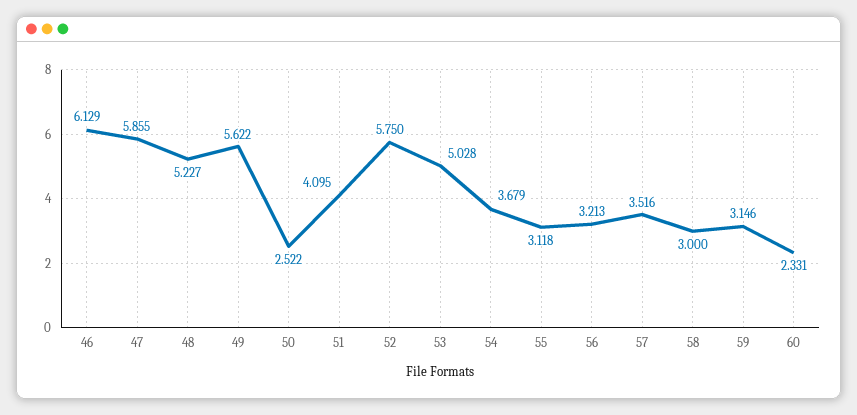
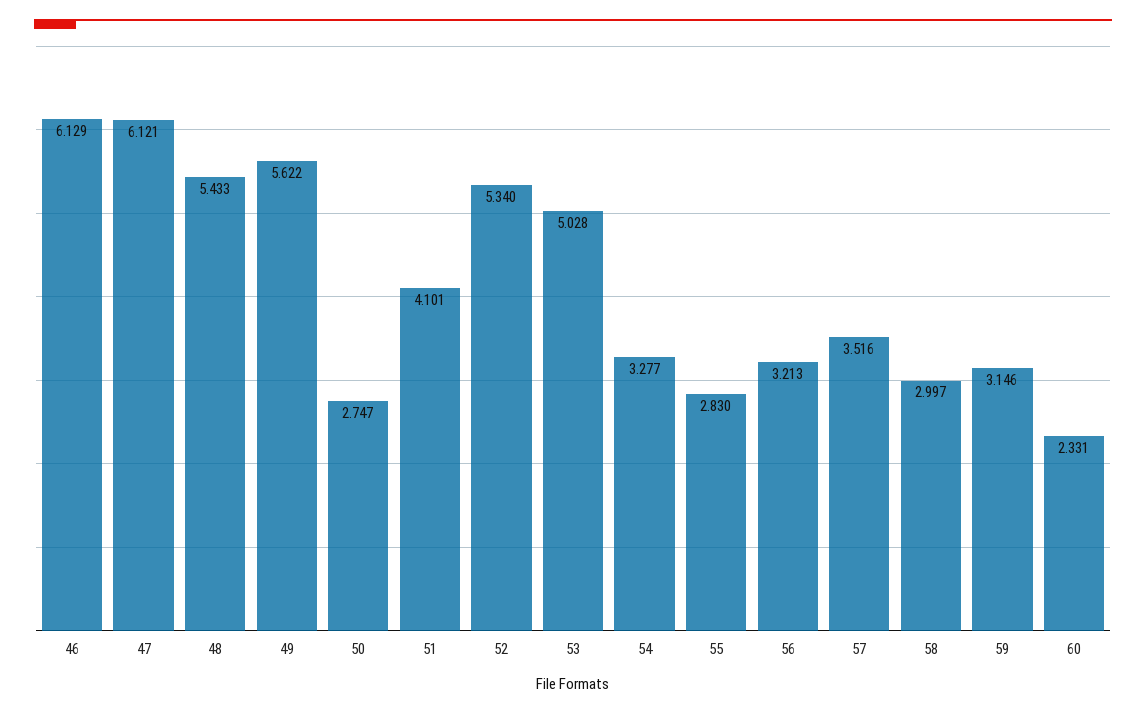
  {
    "46": 6.129,
-   "47": 5.855,
+   "47": 6.121,
-   "48": 5.227,
+   "48": 5.433,
    "49": 5.622,
-   "50": 2.522,
+   "50": 2.747,
-   "51": 4.095,
+   "51": 4.101,
-   "52": 5.75,
+   "52": 5.34,
    "53": 5.028,
-   "54": 3.679,
+   "54": 3.277,
-   "55": 3.118,
+   "55": 2.83,
    "56": 3.213,
    "57": 3.516,
-   "58": 3,
+   "58": 2.997,
    "59": 3.146,
    "60": 2.331
  }

